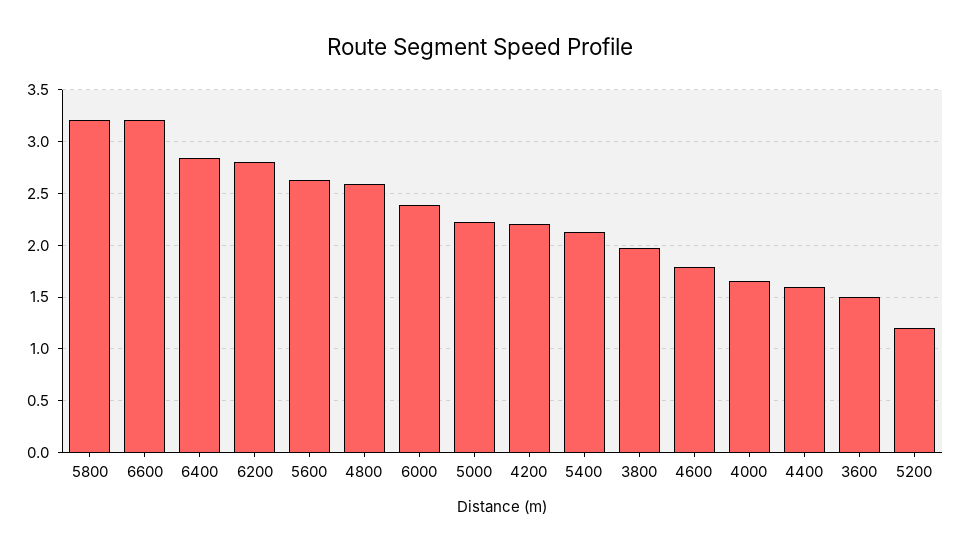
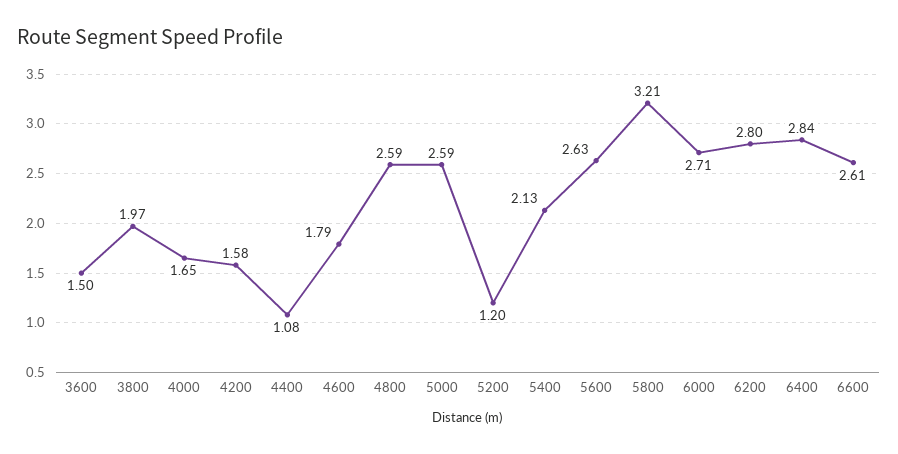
  {
    "5800": 3.21,
-   "6600": 3.2,
+   "6600": 2.61,
    "6400": 2.84,
    "6200": 2.8,
    "5600": 2.63,
    "4800": 2.59,
-   "6000": 2.4,
+   "6000": 2.71,
-   "5000": 2.2,
+   "5000": 2.59,
-   "4200": 2.2,
+   "4200": 1.58,
    "5400": 2.13,
    "3800": 1.97,
    "4600": 1.79,
    "4000": 1.65,
-   "4400": 1.6,
+   "4400": 1.08,
    "3600": 1.5,
    "5200": 1.2
  }

